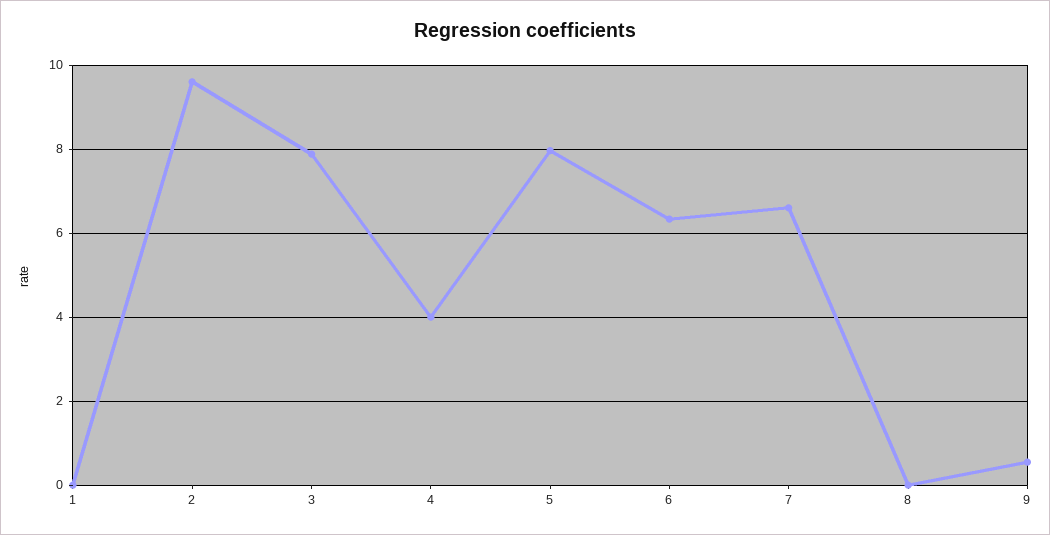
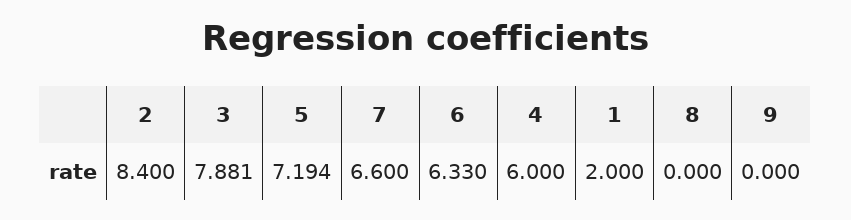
  {
-   "1": 0,
+   "1": 2,
-   "2": 9.6,
+   "2": 8.4,
    "3": 7.881,
-   "4": 4,
+   "4": 6,
-   "5": 8,
+   "5": 7.194,
    "6": 6.33,
    "7": 6.6,
    "8": 0,
-   "9": 0.6
+   "9": 0
  }

